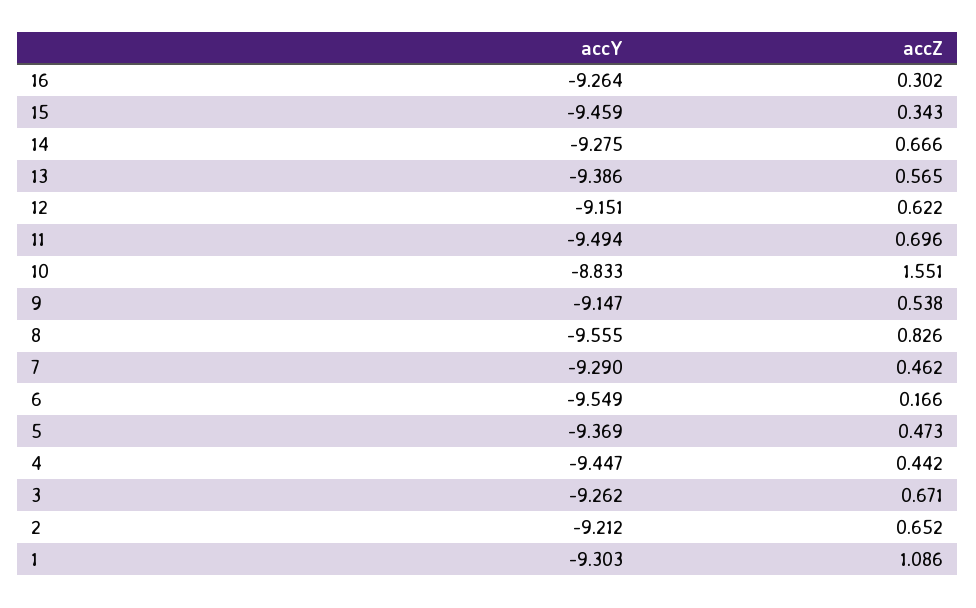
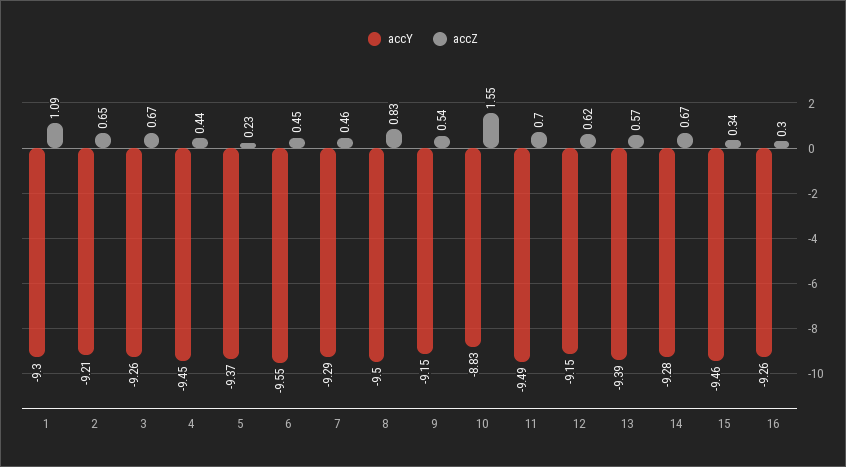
  {
    "accY": {
      "16": -9.264,
      "15": -9.459,
      "14": -9.275,
      "13": -9.386,
      "12": -9.151,
      "11": -9.494,
      "10": -8.833,
      "9": -9.147,
-     "8": -9.555,
+     "8": -9.5,
      "7": -9.29,
      "6": -9.549,
      "5": -9.369,
      "4": -9.447,
      "3": -9.262,
      "2": -9.212,
      "1": -9.303
    },
    "accZ": {
      "16": 0.302,
      "15": 0.343,
      "14": 0.666,
      "13": 0.565,
      "12": 0.622,
      "11": 0.696,
      "10": 1.551,
      "9": 0.538,
      "8": 0.826,
      "7": 0.462,
-     "6": 0.166,
+     "6": 0.45,
-     "5": 0.473,
+     "5": 0.23,
      "4": 0.442,
      "3": 0.671,
      "2": 0.652,
      "1": 1.086
    }
  }

